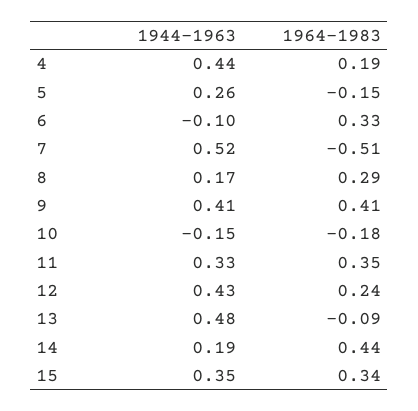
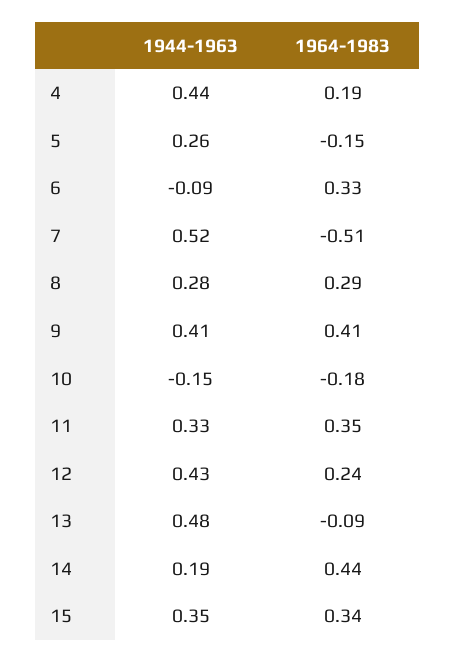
  {
    "1944-1963": {
      "4": 0.44,
      "5": 0.26,
-     "6": -0.1,
+     "6": -0.09,
      "7": 0.52,
-     "8": 0.17,
+     "8": 0.28,
      "9": 0.41,
      "10": -0.15,
      "11": 0.33,
      "12": 0.43,
      "13": 0.48,
      "14": 0.19,
      "15": 0.35
    },
    "1964-1983": {
      "4": 0.19,
      "5": -0.15,
      "6": 0.33,
      "7": -0.51,
      "8": 0.29,
      "9": 0.41,
      "10": -0.18,
      "11": 0.35,
      "12": 0.24,
      "13": -0.09,
      "14": 0.44,
      "15": 0.34
    }
  }

